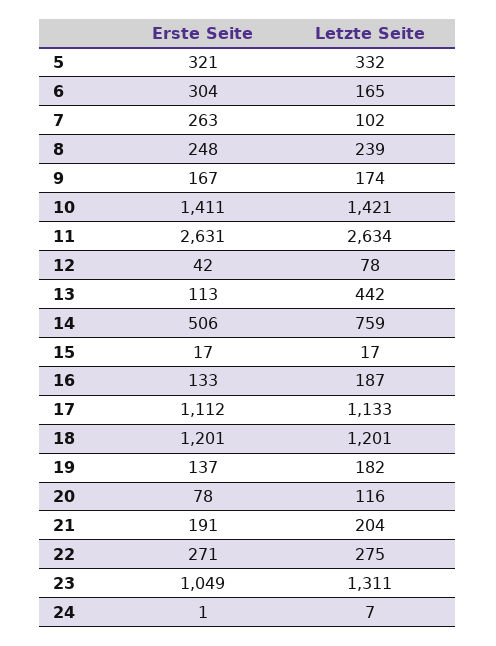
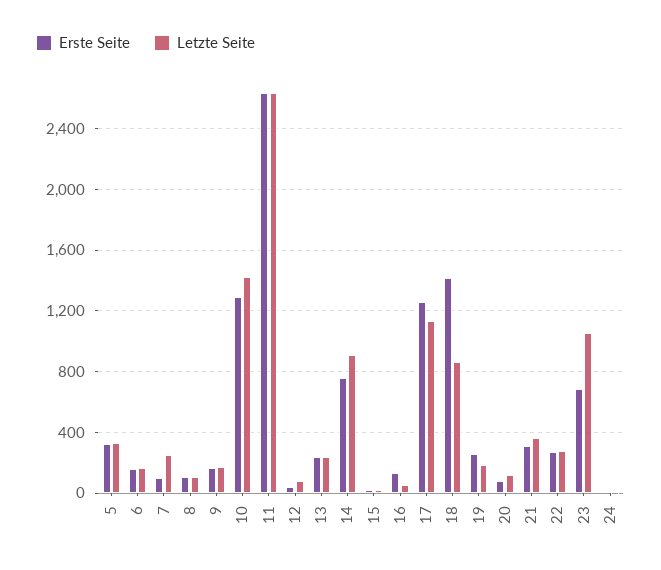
  {
    "Erste Seite": {
      "5": 321,
-     "6": 304,
+     "6": 150,
-     "7": 263,
+     "7": 100,
-     "8": 248,
+     "8": 100,
      "9": 167,
-     "10": 1411,
+     "10": 1300,
      "11": 2631,
      "12": 42,
-     "13": 113,
+     "13": 250,
-     "14": 506,
+     "14": 750,
      "15": 17,
      "16": 133,
-     "17": 1112,
+     "17": 1250,
-     "18": 1201,
+     "18": 1400,
-     "19": 137,
+     "19": 250,
      "20": 78,
-     "21": 191,
+     "21": 300,
      "22": 271,
-     "23": 1049,
+     "23": 700,
      "24": 1
    },
    "Letzte Seite": {
      "5": 332,
      "6": 165,
-     "7": 102,
+     "7": 250,
-     "8": 239,
+     "8": 100,
      "9": 174,
      "10": 1421,
      "11": 2634,
      "12": 78,
-     "13": 442,
+     "13": 250,
-     "14": 759,
+     "14": 900,
      "15": 17,
-     "16": 187,
+     "16": 50,
      "17": 1133,
-     "18": 1201,
+     "18": 850,
      "19": 182,
      "20": 116,
-     "21": 204,
+     "21": 350,
      "22": 275,
-     "23": 1311,
+     "23": 1050,
      "24": 7
    }
  }

